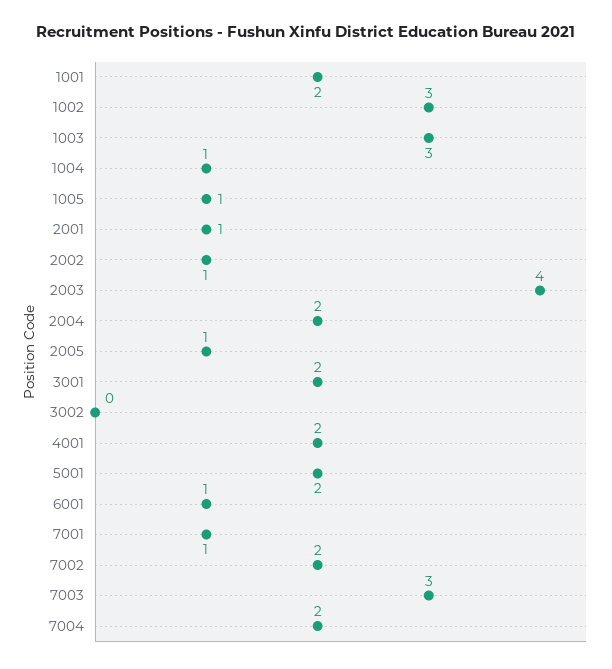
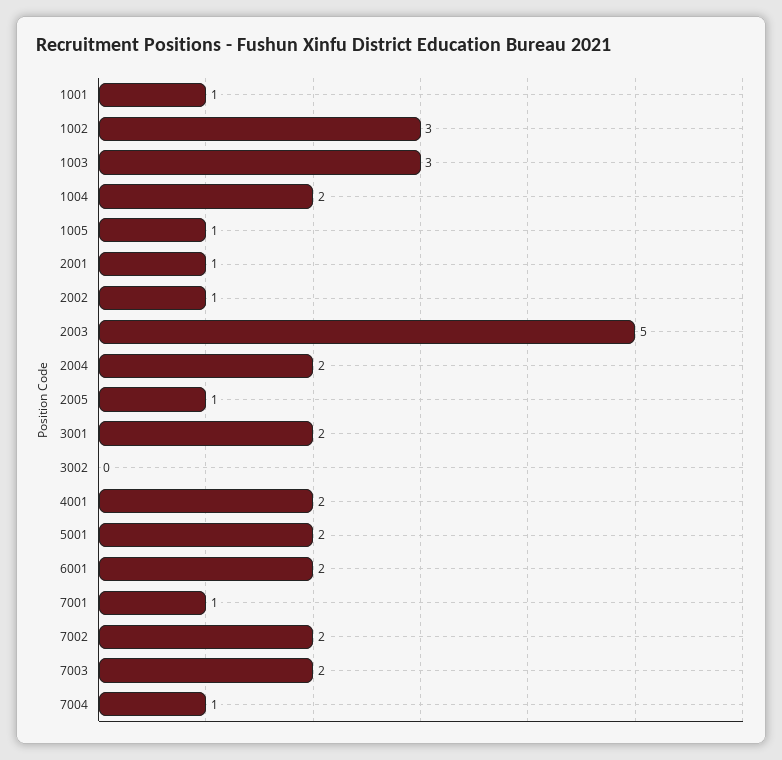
  {
-   "1001": 2,
+   "1001": 1,
    "1002": 3,
    "1003": 3,
-   "1004": 1,
+   "1004": 2,
    "1005": 1,
    "2001": 1,
    "2002": 1,
-   "2003": 4,
+   "2003": 5,
    "2004": 2,
    "2005": 1,
    "3001": 2,
    "3002": 0,
    "4001": 2,
    "5001": 2,
-   "6001": 1,
+   "6001": 2,
    "7001": 1,
    "7002": 2,
-   "7003": 3,
+   "7003": 2,
-   "7004": 2
+   "7004": 1
  }

